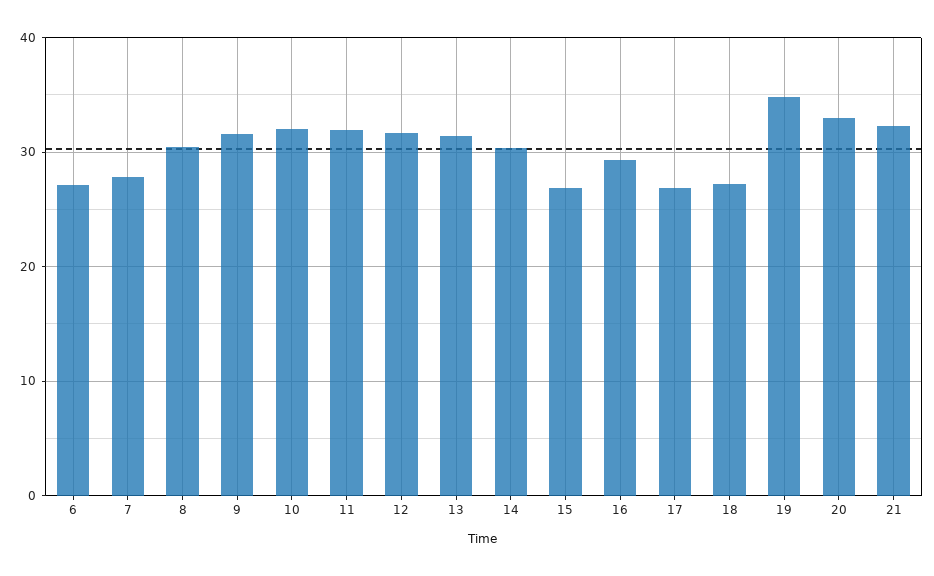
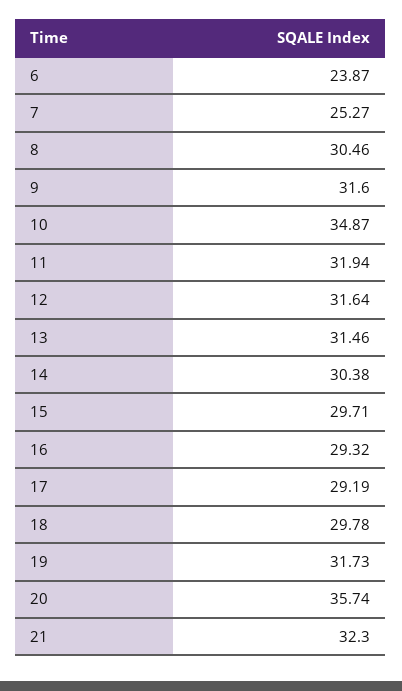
  {
-   "6": 27,
+   "6": 23.87,
-   "7": 28,
+   "7": 25.27,
    "8": 30.46,
    "9": 31.6,
-   "10": 32,
+   "10": 34.87,
    "11": 31.94,
    "12": 31.64,
    "13": 31.46,
    "14": 30.38,
-   "15": 27,
+   "15": 29.71,
    "16": 29.32,
-   "17": 27,
+   "17": 29.19,
-   "18": 27,
+   "18": 29.78,
-   "19": 35,
+   "19": 31.73,
-   "20": 33,
+   "20": 35.74,
    "21": 32.3
  }

